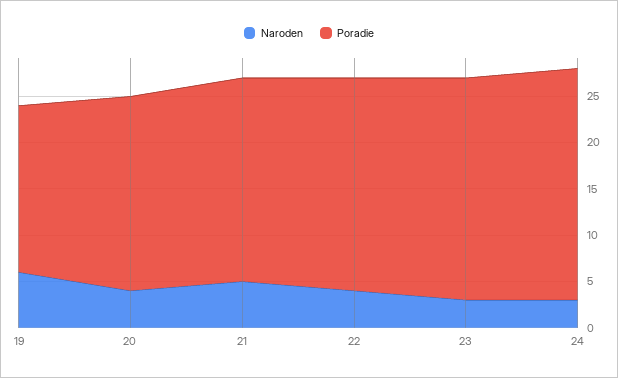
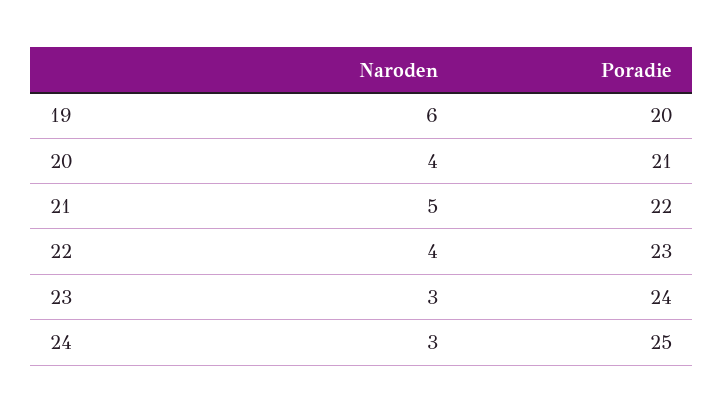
  {
    "Naroden": {
      "19": 6,
      "20": 4,
      "21": 5,
      "22": 4,
      "23": 3,
      "24": 3
    },
    "Poradie": {
-     "19": 18,
+     "19": 20,
      "20": 21,
      "21": 22,
      "22": 23,
      "23": 24,
      "24": 25
    }
  }

